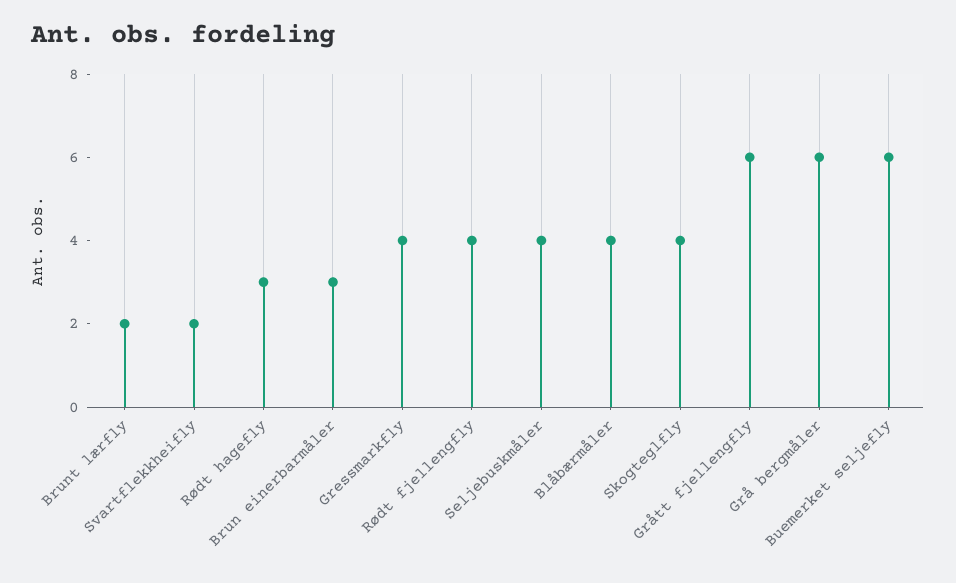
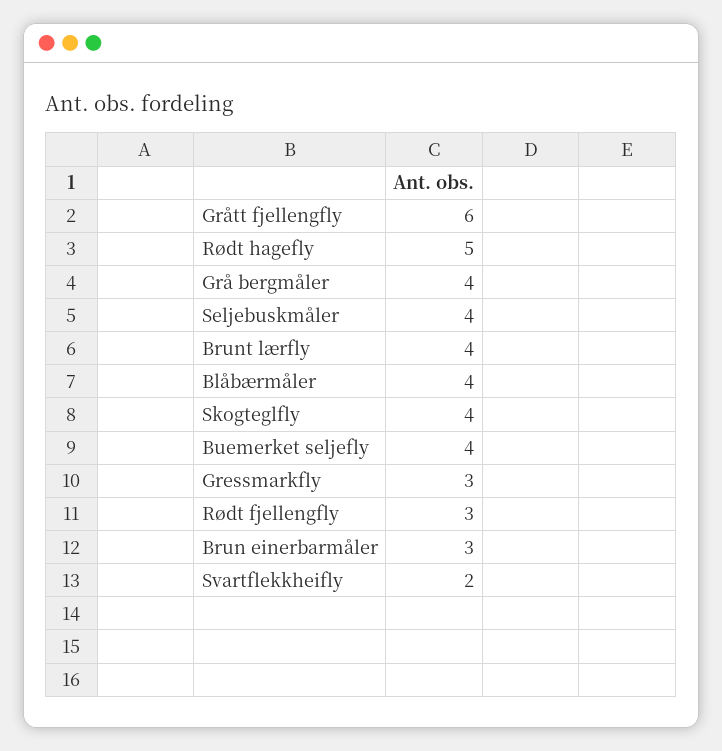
  {
-   "Brunt lærfly": 2,
+   "Brunt lærfly": 4,
    "Svartflekkheifly": 2,
-   "Rødt hagefly": 3,
+   "Rødt hagefly": 5,
    "Brun einerbarmåler": 3,
-   "Gressmarkfly": 4,
+   "Gressmarkfly": 3,
-   "Rødt fjellengfly": 4,
+   "Rødt fjellengfly": 3,
    "Seljebuskmåler": 4,
    "Blåbærmåler": 4,
    "Skogteglfly": 4,
    "Grått fjellengfly": 6,
-   "Grå bergmåler": 6,
+   "Grå bergmåler": 4,
-   "Buemerket seljefly": 6
+   "Buemerket seljefly": 4
  }

